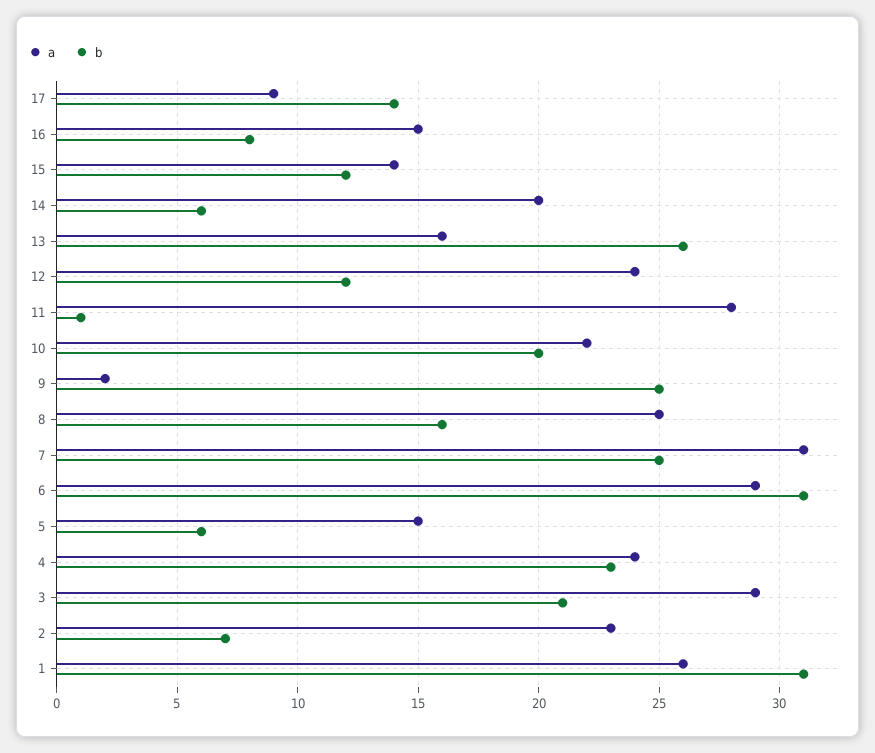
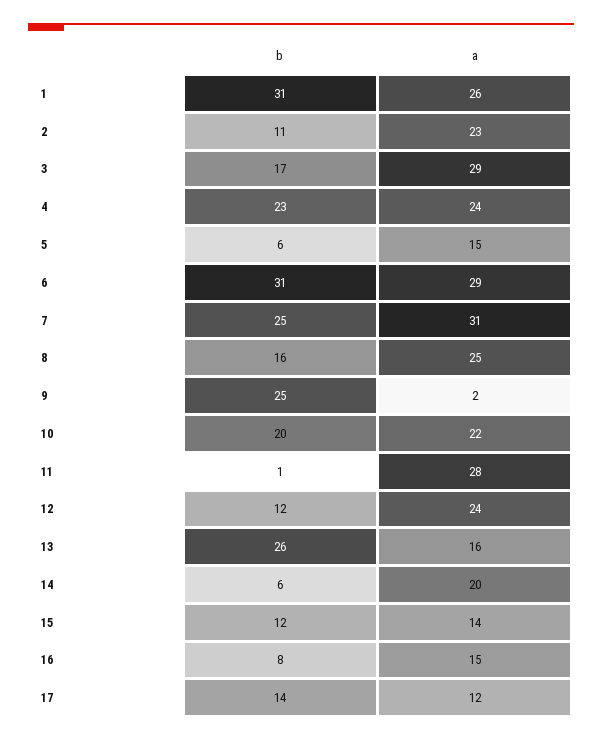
  {
    "a": {
-     "17": 9,
+     "17": 12,
      "16": 15,
      "15": 14,
      "14": 20,
      "13": 16,
      "12": 24,
      "11": 28,
      "10": 22,
      "9": 2,
      "8": 25,
      "7": 31,
      "6": 29,
      "5": 15,
      "4": 24,
      "3": 29,
      "2": 23,
      "1": 26
    },
    "b": {
      "17": 14,
      "16": 8,
      "15": 12,
      "14": 6,
      "13": 26,
      "12": 12,
      "11": 1,
      "10": 20,
      "9": 25,
      "8": 16,
      "7": 25,
      "6": 31,
      "5": 6,
      "4": 23,
-     "3": 21,
+     "3": 17,
-     "2": 7,
+     "2": 11,
      "1": 31
    }
  }

